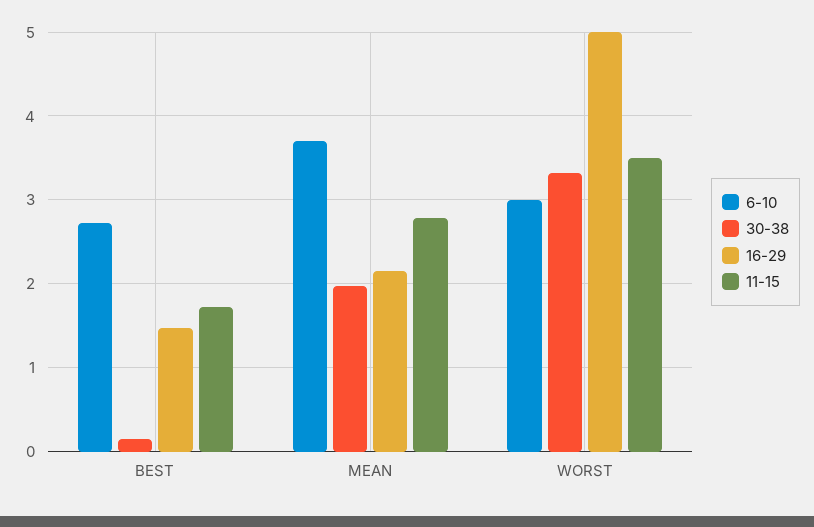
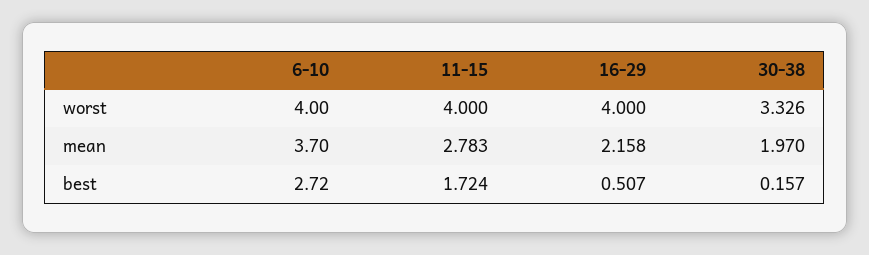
  {
    "6-10": {
      "BEST": 2.72,
      "MEAN": 3.7,
-     "WORST": 3
+     "WORST": 4
    },
    "30-38": {
      "BEST": 0.157,
      "MEAN": 1.97,
      "WORST": 3.326
    },
    "16-29": {
-     "BEST": 1.5,
+     "BEST": 0.507,
      "MEAN": 2.158,
-     "WORST": 5
+     "WORST": 4
    },
    "11-15": {
      "BEST": 1.724,
      "MEAN": 2.783,
-     "WORST": 3.5
+     "WORST": 4
    }
  }

